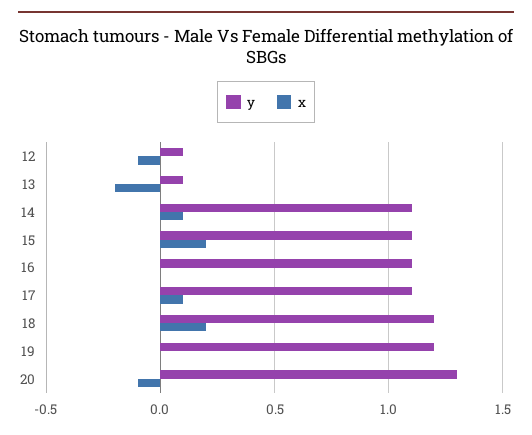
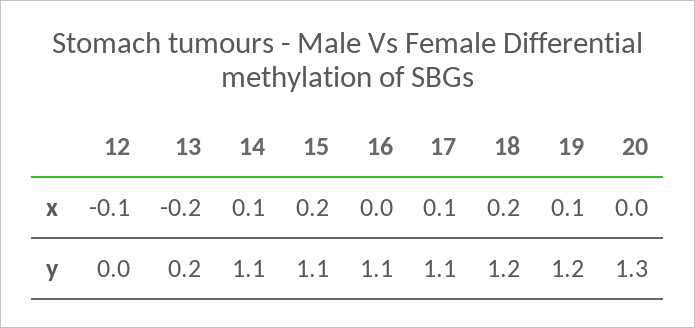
  {
    "y": {
-     "12": 0.1,
+     "12": 0,
-     "13": 0.1,
+     "13": 0.2,
      "14": 1.1,
      "15": 1.1,
      "16": 1.1,
      "17": 1.1,
      "18": 1.2,
      "19": 1.2,
      "20": 1.3
    },
    "x": {
      "12": -0.1,
      "13": -0.2,
      "14": 0.1,
      "15": 0.2,
      "16": 0,
      "17": 0.1,
      "18": 0.2,
-     "19": 0,
+     "19": 0.1,
-     "20": -0.1
+     "20": 0
    }
  }

